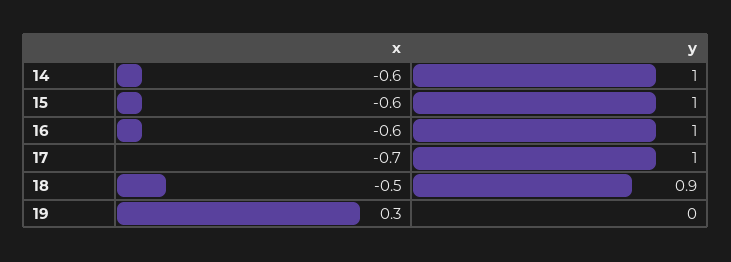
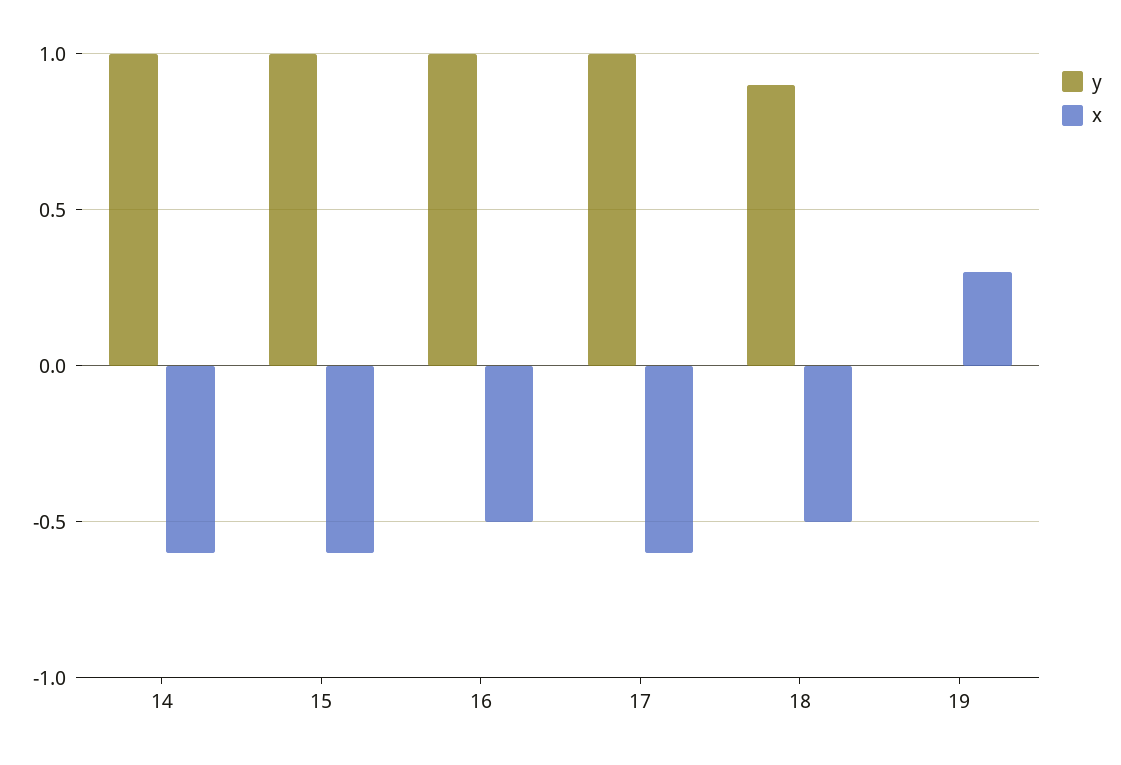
  {
    "x": {
      "14": -0.6,
      "15": -0.6,
-     "16": -0.6,
+     "16": -0.5,
-     "17": -0.7,
+     "17": -0.6,
      "18": -0.5,
      "19": 0.3
    },
    "y": {
      "14": 1,
      "15": 1,
      "16": 1,
      "17": 1,
      "18": 0.9,
      "19": 0
    }
  }

